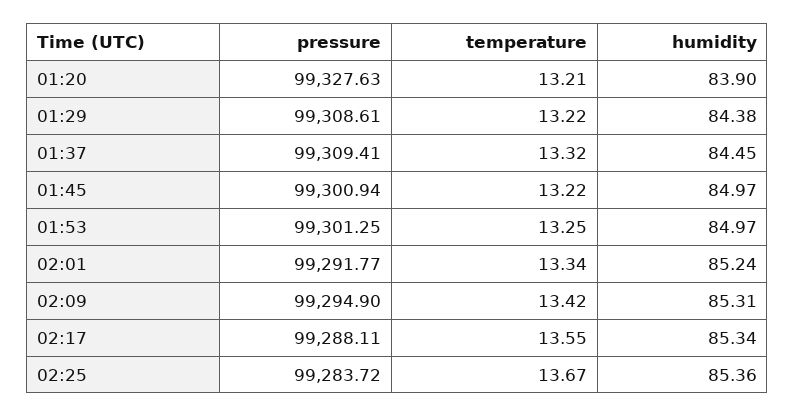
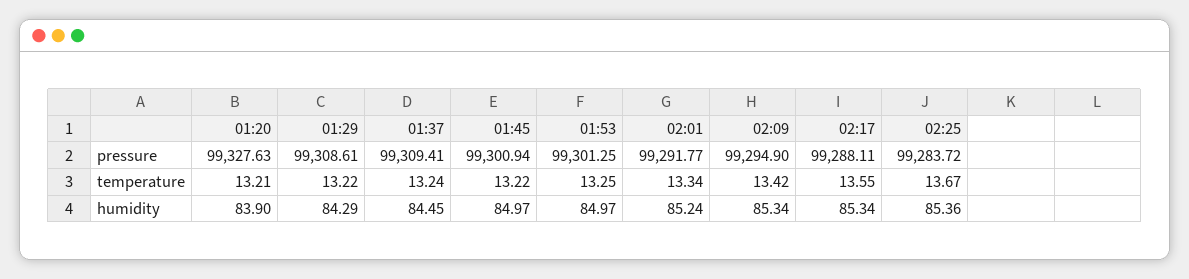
  {
    "pressure": {
      "01:20": 99327.63,
      "01:29": 99308.61,
      "01:37": 99309.41,
      "01:45": 99300.94,
      "01:53": 99301.25,
      "02:01": 99291.77,
      "02:09": 99294.9,
      "02:17": 99288.11,
      "02:25": 99283.72
    },
    "temperature": {
      "01:20": 13.21,
      "01:29": 13.22,
-     "01:37": 13.32,
+     "01:37": 13.24,
      "01:45": 13.22,
      "01:53": 13.25,
      "02:01": 13.34,
      "02:09": 13.42,
      "02:17": 13.55,
      "02:25": 13.67
    },
    "humidity": {
      "01:20": 83.9,
-     "01:29": 84.38,
+     "01:29": 84.29,
      "01:37": 84.45,
      "01:45": 84.97,
      "01:53": 84.97,
      "02:01": 85.24,
-     "02:09": 85.31,
+     "02:09": 85.34,
      "02:17": 85.34,
      "02:25": 85.36
    }
  }

